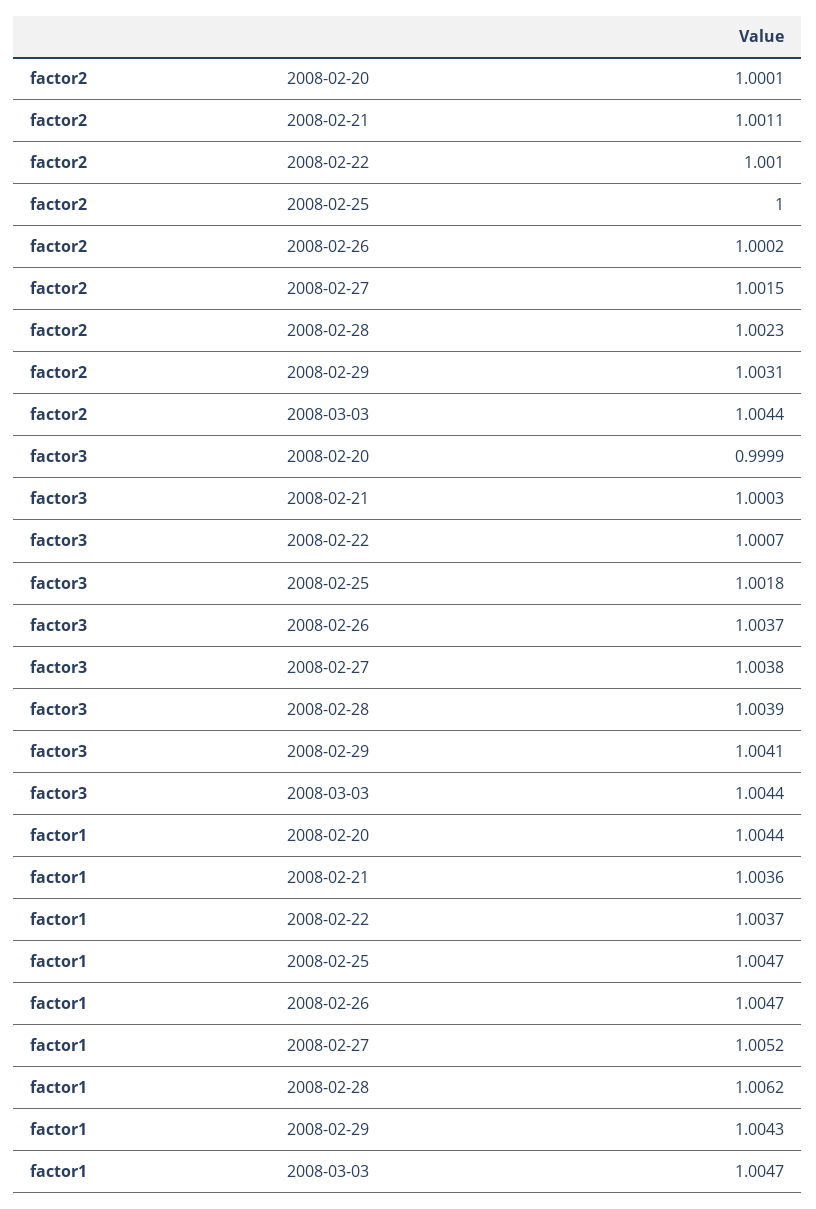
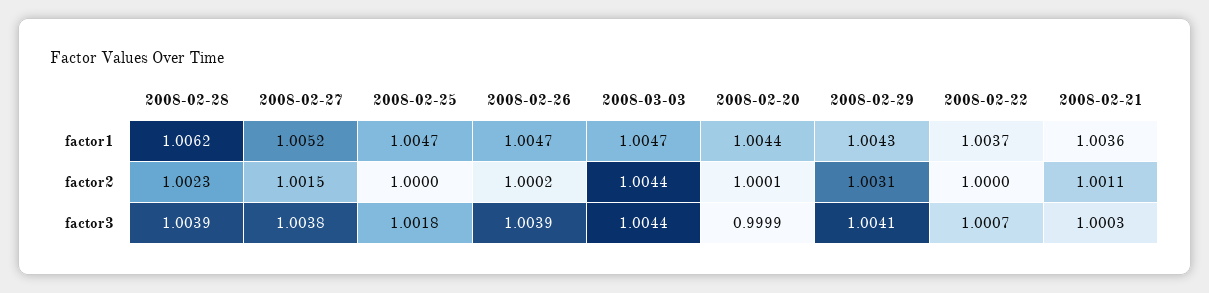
  {
    "factor2": {
      "2008-02-20": 1.0001,
      "2008-02-21": 1.0011,
-     "2008-02-22": 1.001,
+     "2008-02-22": 1,
      "2008-02-25": 1,
      "2008-02-26": 1.0002,
      "2008-02-27": 1.0015,
      "2008-02-28": 1.0023,
      "2008-02-29": 1.0031,
      "2008-03-03": 1.0044
    },
    "factor3": {
      "2008-02-20": 0.9999,
      "2008-02-21": 1.0003,
      "2008-02-22": 1.0007,
      "2008-02-25": 1.0018,
-     "2008-02-26": 1.0037,
+     "2008-02-26": 1.0039,
      "2008-02-27": 1.0038,
      "2008-02-28": 1.0039,
      "2008-02-29": 1.0041,
      "2008-03-03": 1.0044
    },
    "factor1": {
      "2008-02-20": 1.0044,
      "2008-02-21": 1.0036,
      "2008-02-22": 1.0037,
      "2008-02-25": 1.0047,
      "2008-02-26": 1.0047,
      "2008-02-27": 1.0052,
      "2008-02-28": 1.0062,
      "2008-02-29": 1.0043,
      "2008-03-03": 1.0047
    }
  }

